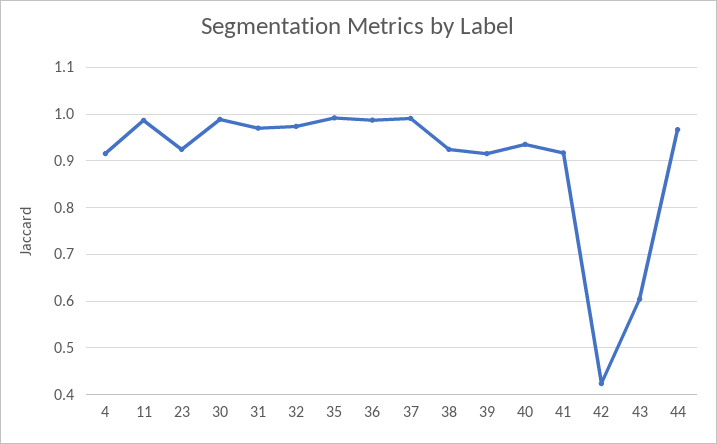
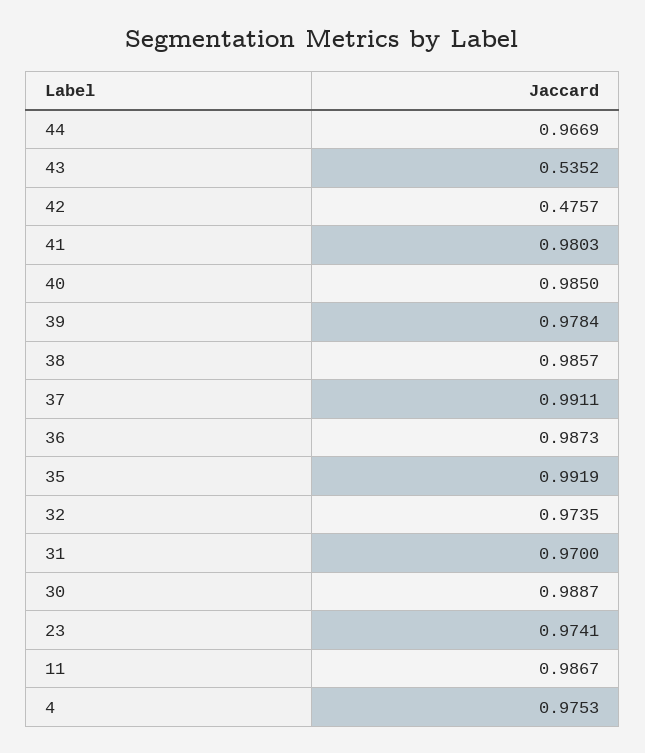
  {
-   "4": 0.92,
+   "4": 0.9753,
    "11": 0.9867,
-   "23": 0.92,
+   "23": 0.9741,
    "30": 0.9887,
    "31": 0.97,
    "32": 0.9735,
    "35": 0.9919,
    "36": 0.9873,
    "37": 0.9911,
-   "38": 0.92,
+   "38": 0.9857,
-   "39": 0.92,
+   "39": 0.9784,
-   "40": 0.94,
+   "40": 0.985,
-   "41": 0.92,
+   "41": 0.9803,
-   "42": 0.42,
+   "42": 0.4757,
-   "43": 0.6,
+   "43": 0.5352,
    "44": 0.9669
  }

